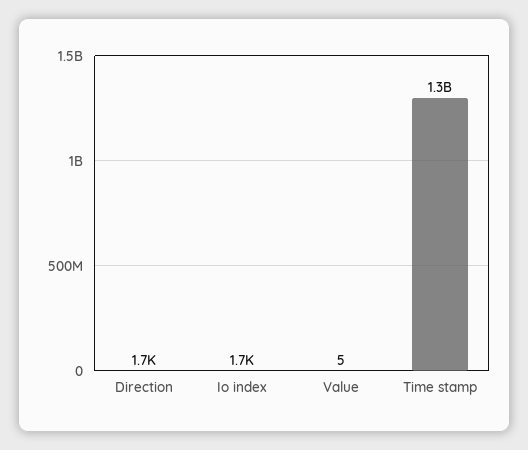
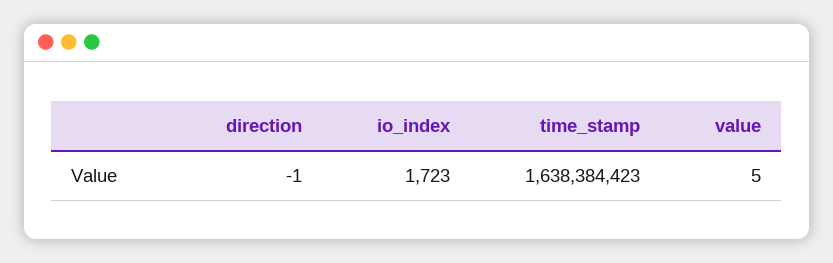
  {
-   "Direction": 1700,
+   "Direction": -1,
    "Io index": 1723,
    "Value": 5,
-   "Time stamp": 1300000000
+   "Time stamp": 1638384423
  }

